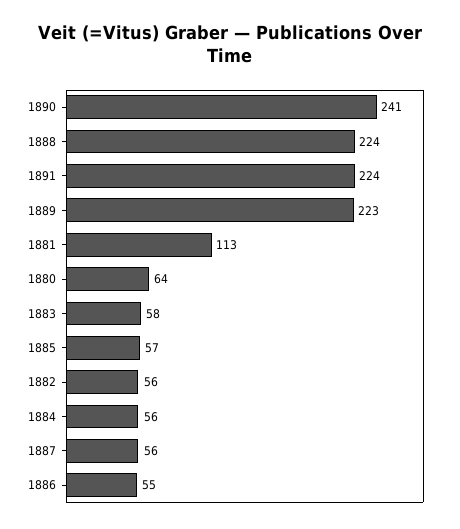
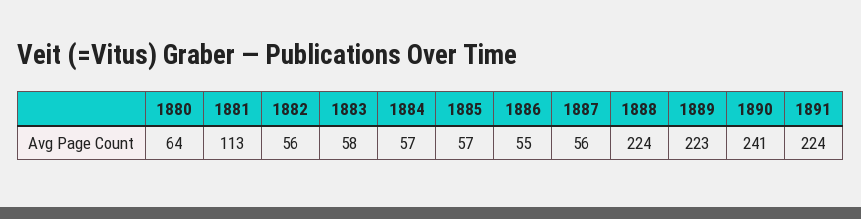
  {
    "1890": 241,
    "1888": 224,
    "1891": 224,
    "1889": 223,
    "1881": 113,
    "1880": 64,
    "1883": 58,
    "1885": 57,
    "1882": 56,
-   "1884": 56,
+   "1884": 57,
    "1887": 56,
    "1886": 55
  }

